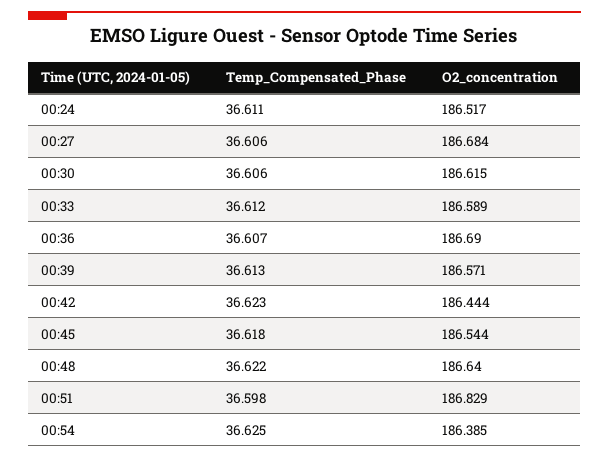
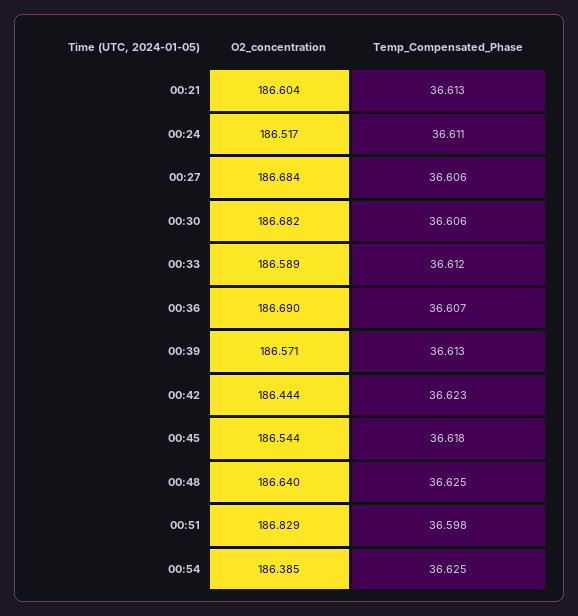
  {
    "Temp_Compensated_Phase": {
      "00:24": 36.611,
      "00:27": 36.606,
      "00:30": 36.606,
      "00:33": 36.612,
      "00:36": 36.607,
      "00:39": 36.613,
      "00:42": 36.623,
      "00:45": 36.618,
-     "00:48": 36.622,
+     "00:48": 36.625,
      "00:51": 36.598,
-     "00:54": 36.625
+     "00:54": 36.625,
+     "00:21": 36.613
    },
    "O2_concentration": {
      "00:24": 186.517,
      "00:27": 186.684,
-     "00:30": 186.615,
+     "00:30": 186.682,
      "00:33": 186.589,
      "00:36": 186.69,
      "00:39": 186.571,
      "00:42": 186.444,
      "00:45": 186.544,
      "00:48": 186.64,
      "00:51": 186.829,
-     "00:54": 186.385
+     "00:54": 186.385,
+     "00:21": 186.604
    }
  }

